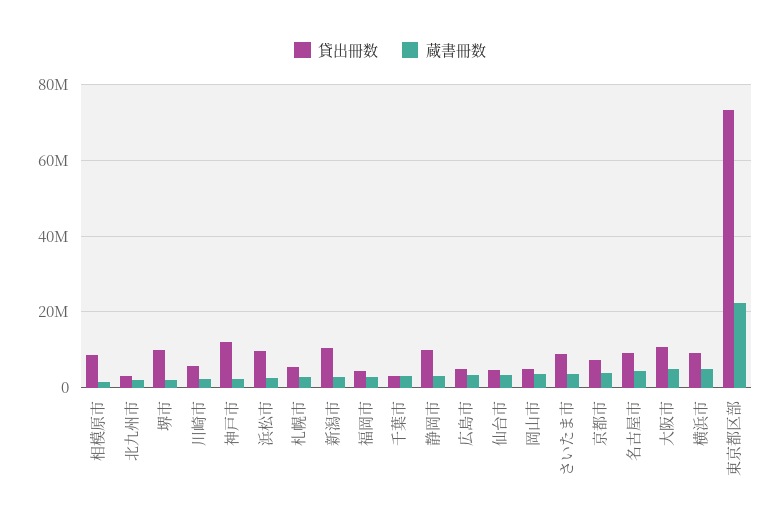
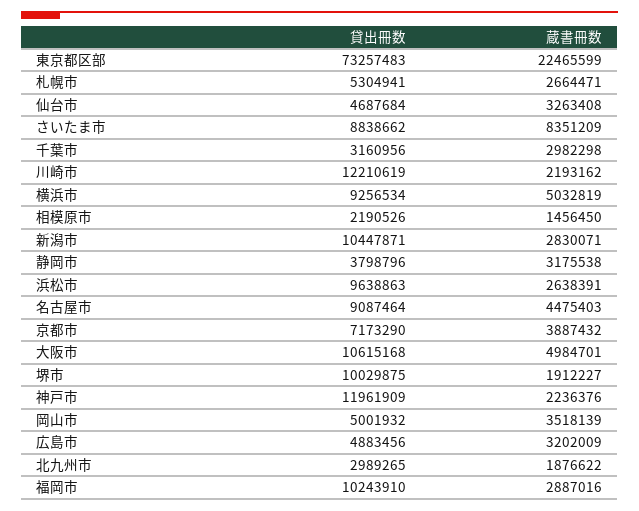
  {
    "貸出冊数": {
-     "相模原市": 8000000,
+     "相模原市": 2190526,
      "北九州市": 2989265,
      "堺市": 10029875,
-     "川崎市": 6000000,
+     "川崎市": 12210619,
      "神戸市": 11961909,
      "浜松市": 9638863,
      "札幌市": 5304941,
      "新潟市": 10447871,
-     "福岡市": 4000000,
+     "福岡市": 10243910,
      "千葉市": 3160956,
-     "静岡市": 10000000,
+     "静岡市": 3798796,
      "広島市": 4883456,
      "仙台市": 4687684,
      "岡山市": 5001932,
      "さいたま市": 8838662,
      "京都市": 7173290,
      "名古屋市": 9087464,
      "大阪市": 10615168,
      "横浜市": 9256534,
      "東京都区部": 73257483
    },
    "蔵書冊数": {
      "相模原市": 1456450,
      "北九州市": 1876622,
      "堺市": 1912227,
      "川崎市": 2193162,
      "神戸市": 2236376,
      "浜松市": 2638391,
      "札幌市": 2664471,
      "新潟市": 2830071,
      "福岡市": 2887016,
      "千葉市": 2982298,
      "静岡市": 3175538,
      "広島市": 3202009,
      "仙台市": 3263408,
      "岡山市": 3518139,
-     "さいたま市": 4000000,
+     "さいたま市": 8351209,
      "京都市": 3887432,
      "名古屋市": 4475403,
      "大阪市": 4984701,
      "横浜市": 5032819,
      "東京都区部": 22465599
    }
  }

